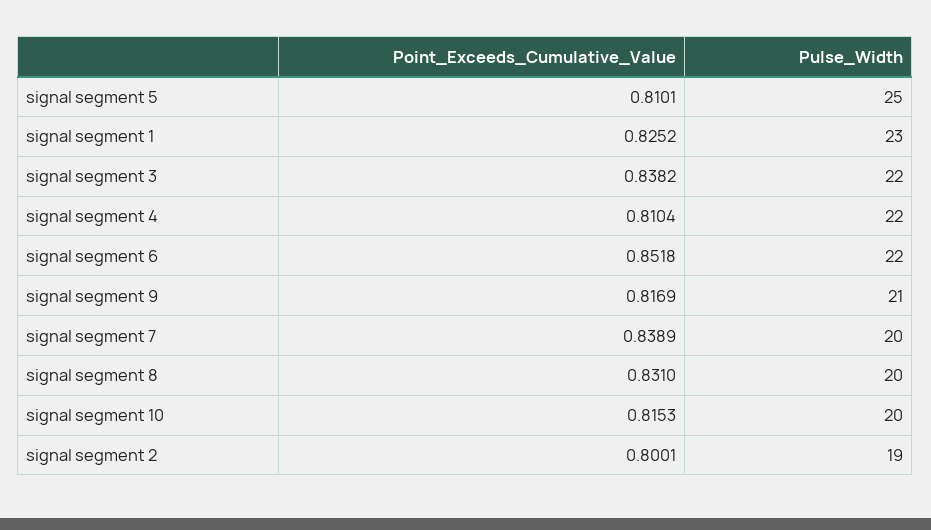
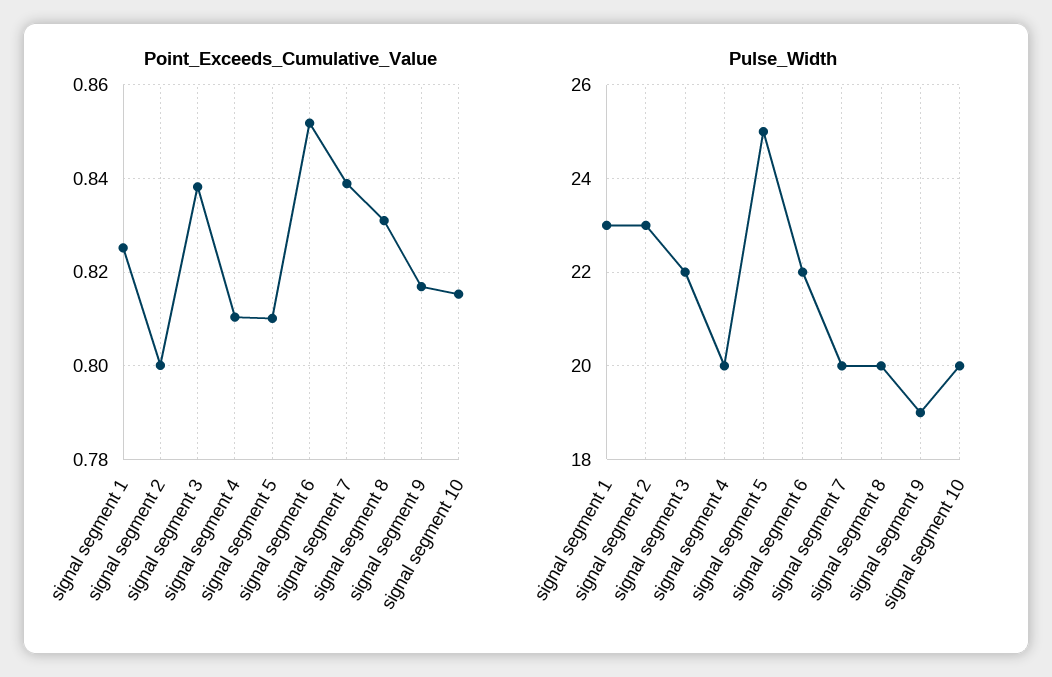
  {
    "Point_Exceeds_Cumulative_Value": {
      "signal segment 5": 0.8101,
      "signal segment 1": 0.8252,
      "signal segment 3": 0.8382,
      "signal segment 4": 0.8104,
      "signal segment 6": 0.8518,
      "signal segment 9": 0.8169,
      "signal segment 7": 0.8389,
      "signal segment 8": 0.831,
      "signal segment 10": 0.8153,
      "signal segment 2": 0.8001
    },
    "Pulse_Width": {
      "signal segment 5": 25,
      "signal segment 1": 23,
      "signal segment 3": 22,
-     "signal segment 4": 22,
+     "signal segment 4": 20,
      "signal segment 6": 22,
-     "signal segment 9": 21,
+     "signal segment 9": 19,
      "signal segment 7": 20,
      "signal segment 8": 20,
      "signal segment 10": 20,
-     "signal segment 2": 19
+     "signal segment 2": 23
    }
  }

